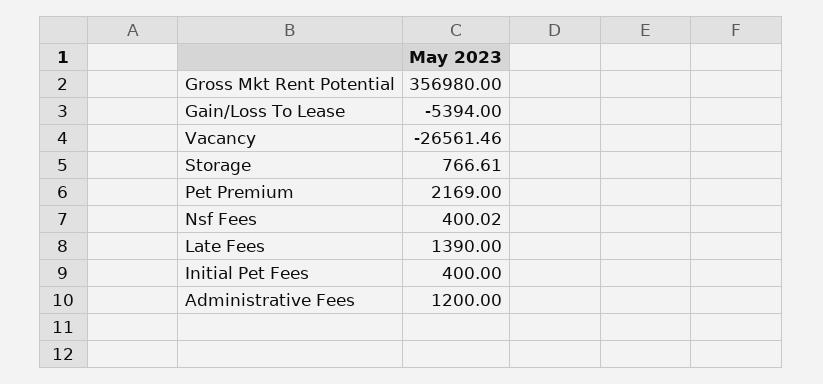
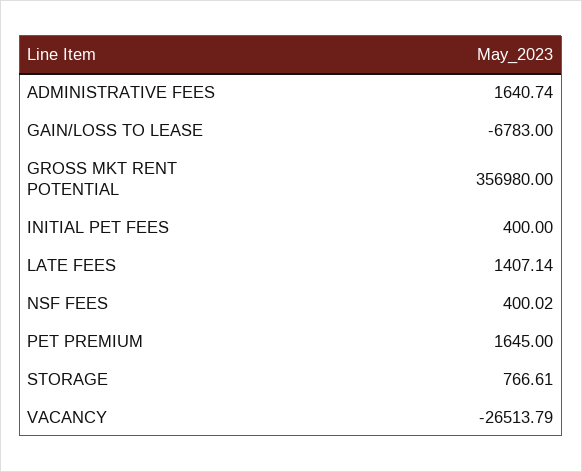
  {
    "Gross Mkt Rent Potential": 356980,
-   "Gain/Loss To Lease": -5394,
+   "Gain/Loss To Lease": -6783,
-   "Vacancy": -26561.46,
+   "Vacancy": -26513.79,
    "Storage": 766.61,
-   "Pet Premium": 2169,
+   "Pet Premium": 1645,
    "Nsf Fees": 400.02,
-   "Late Fees": 1390,
+   "Late Fees": 1407.14,
    "Initial Pet Fees": 400,
-   "Administrative Fees": 1200
+   "Administrative Fees": 1640.74
  }

